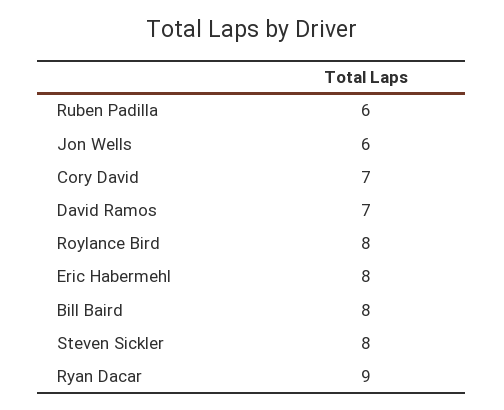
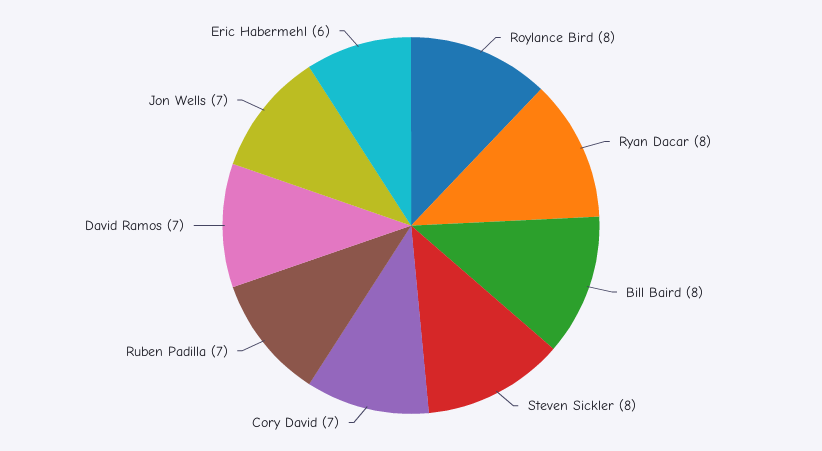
  {
-   "Ruben Padilla": 6,
+   "Ruben Padilla": 7,
-   "Jon Wells": 6,
+   "Jon Wells": 7,
    "Cory David": 7,
    "David Ramos": 7,
    "Roylance Bird": 8,
-   "Eric Habermehl": 8,
+   "Eric Habermehl": 6,
    "Bill Baird": 8,
    "Steven Sickler": 8,
-   "Ryan Dacar": 9
+   "Ryan Dacar": 8
  }

